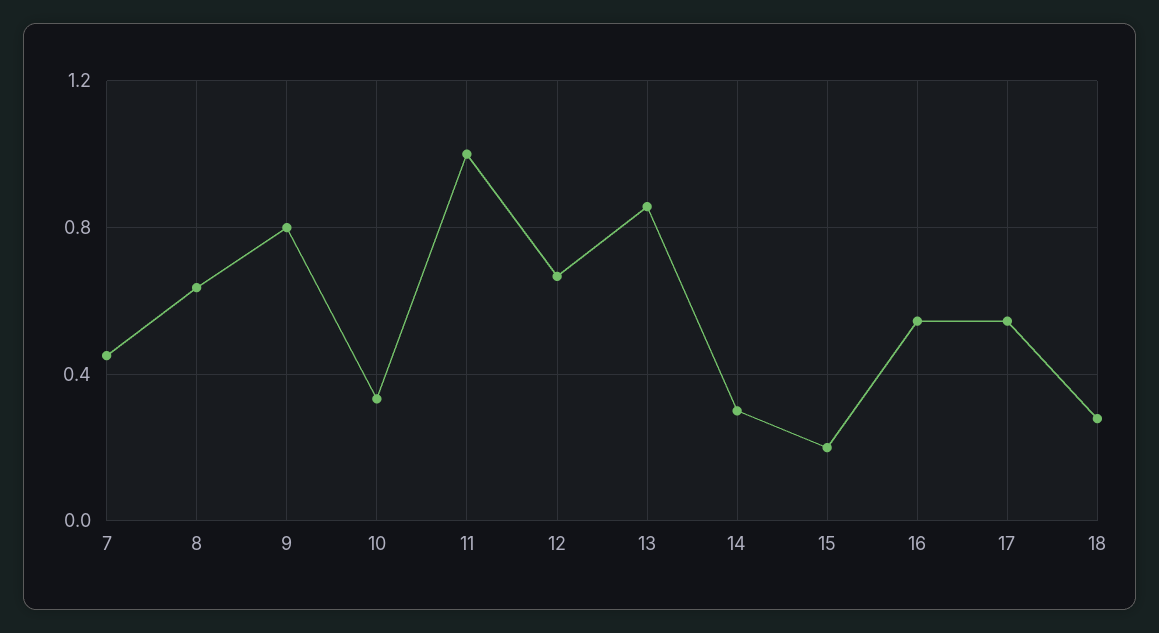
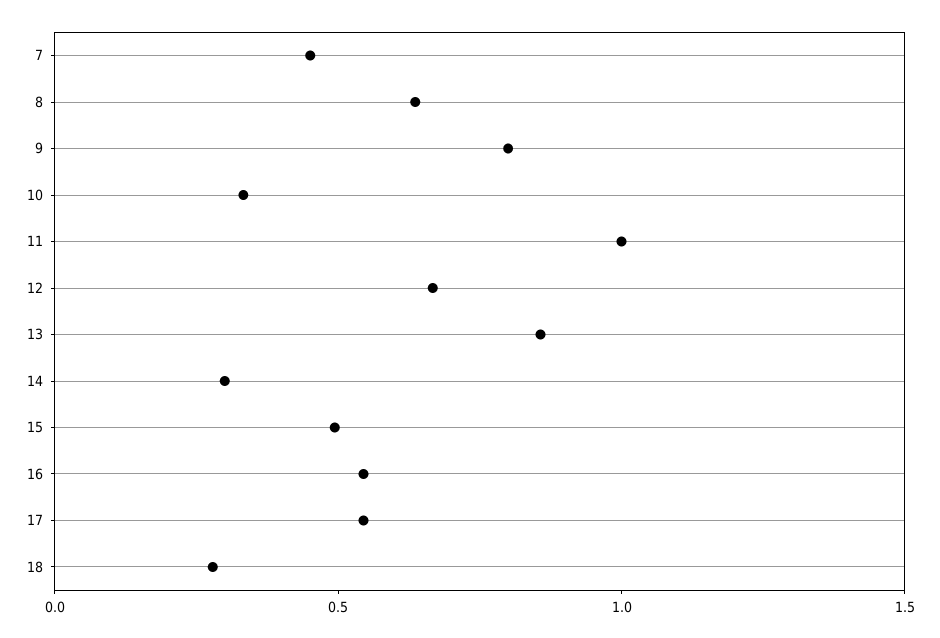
  {
    "7": 0.45,
    "8": 0.65,
    "9": 0.8,
    "10": 0.35,
    "11": 1,
    "12": 0.65,
    "13": 0.85,
    "14": 0.3,
-   "15": 0.2,
+   "15": 0.5,
    "16": 0.55,
    "17": 0.55,
    "18": 0.3
  }

